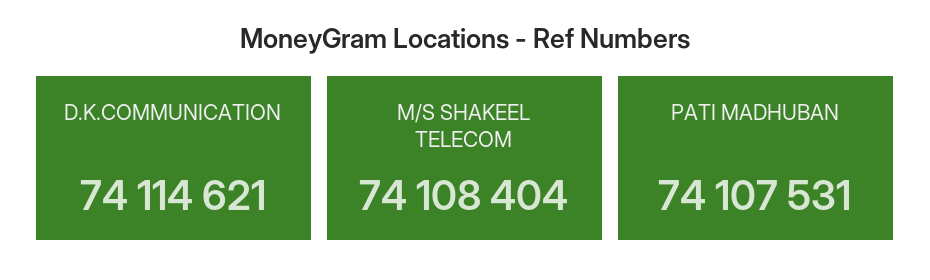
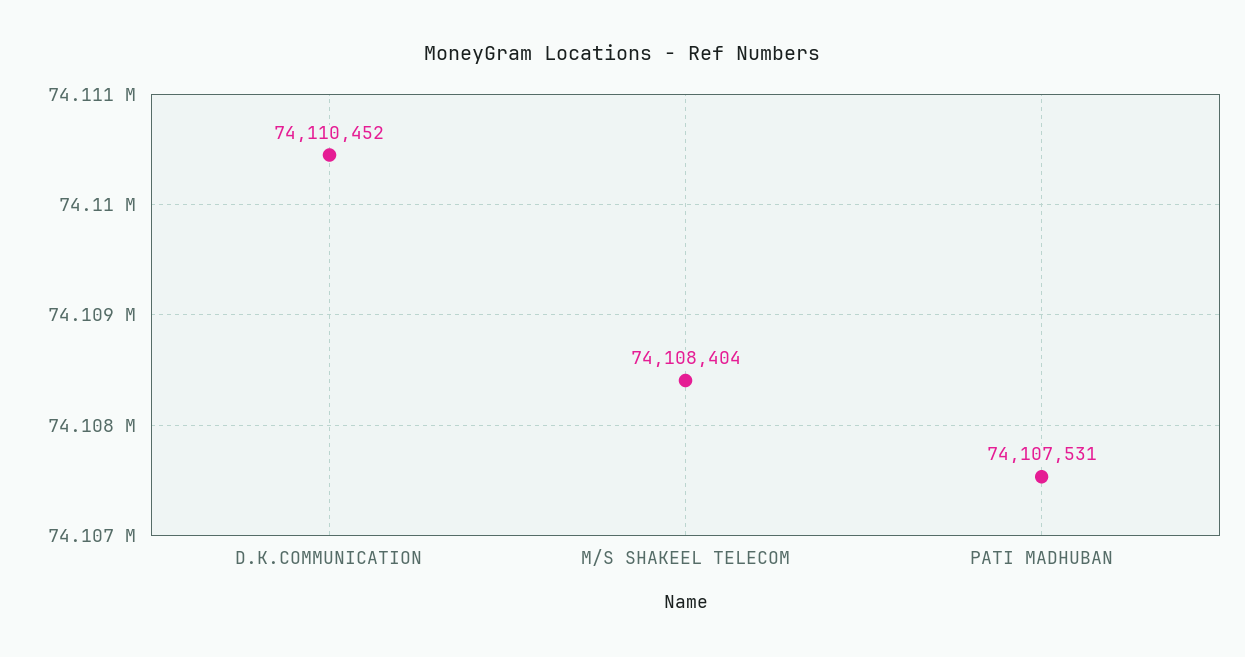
  {
-   "D.K.COMMUNICATION": 74114621,
+   "D.K.COMMUNICATION": 74110452,
    "M/S SHAKEEL TELECOM": 74108404,
    "PATI MADHUBAN": 74107531
  }

